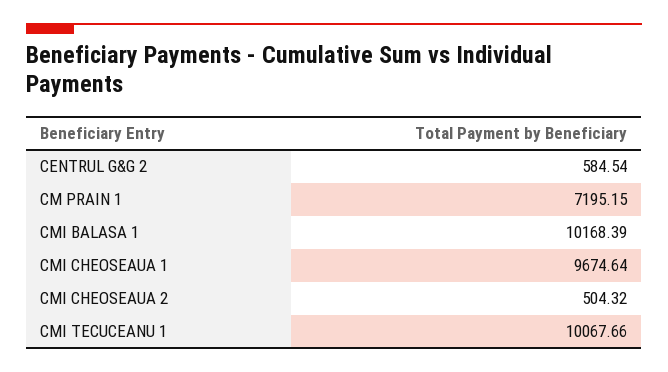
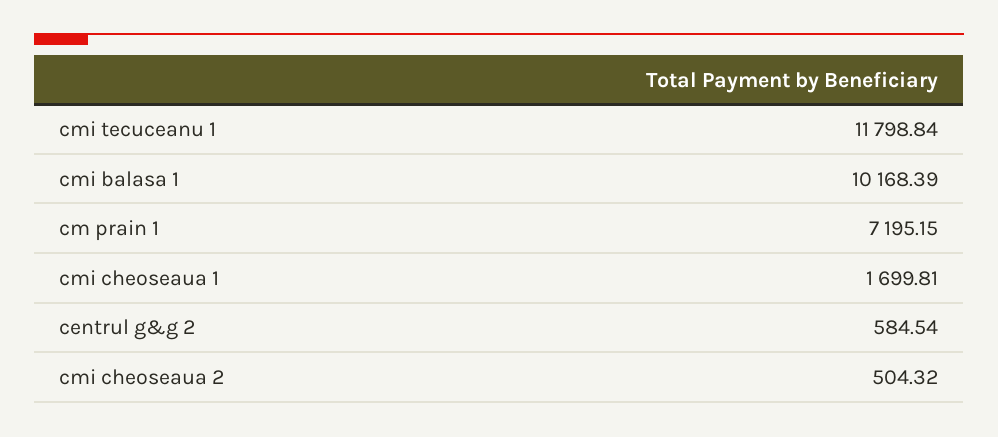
  {
    "CENTRUL G&G 2": 584.54,
    "CM PRAIN 1": 7195.15,
    "CMI BALASA 1": 10168.39,
-   "CMI CHEOSEAUA 1": 9674.64,
+   "CMI CHEOSEAUA 1": 1699.81,
    "CMI CHEOSEAUA 2": 504.32,
-   "CMI TECUCEANU 1": 10067.66
+   "CMI TECUCEANU 1": 11798.84
  }

